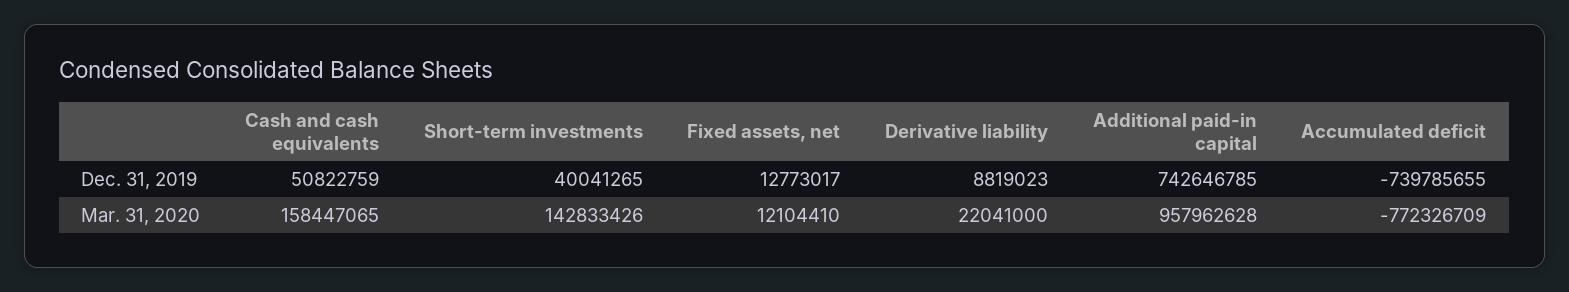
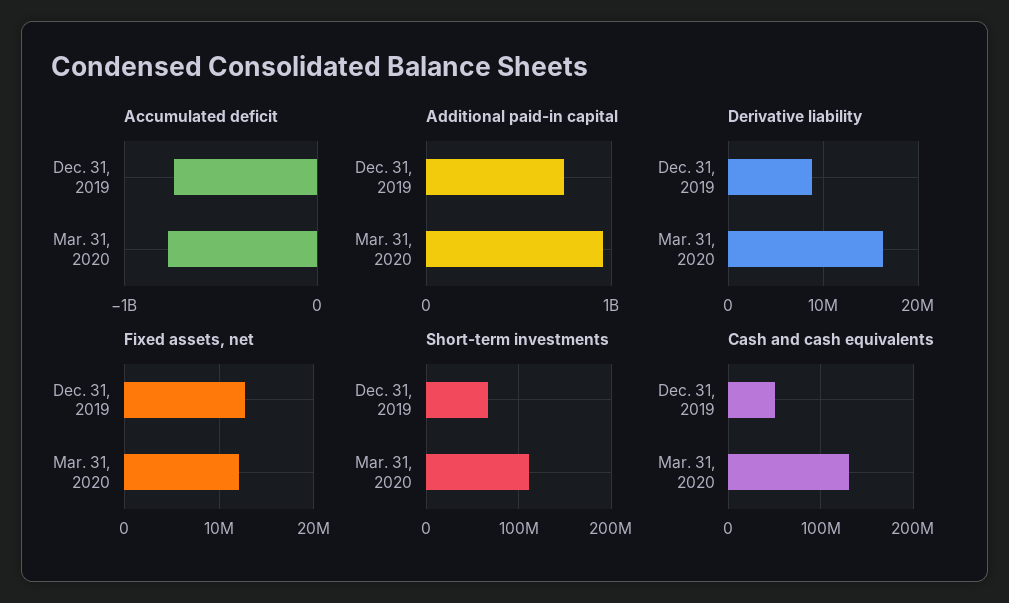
  {
    "Cash and cash equivalents": {
      "Dec. 31, 2019": 50822759,
-     "Mar. 31, 2020": 158447065
+     "Mar. 31, 2020": 130000000
    },
    "Short-term investments": {
-     "Dec. 31, 2019": 40041265,
+     "Dec. 31, 2019": 70000000,
-     "Mar. 31, 2020": 142833426
+     "Mar. 31, 2020": 110000000
    },
    "Fixed assets, net": {
      "Dec. 31, 2019": 12773017,
      "Mar. 31, 2020": 12104410
    },
    "Derivative liability": {
      "Dec. 31, 2019": 8819023,
-     "Mar. 31, 2020": 22041000
+     "Mar. 31, 2020": 16000000
    },
    "Additional paid-in capital": {
      "Dec. 31, 2019": 742646785,
      "Mar. 31, 2020": 957962628
    },
    "Accumulated deficit": {
      "Dec. 31, 2019": -739785655,
      "Mar. 31, 2020": -772326709
    }
  }

